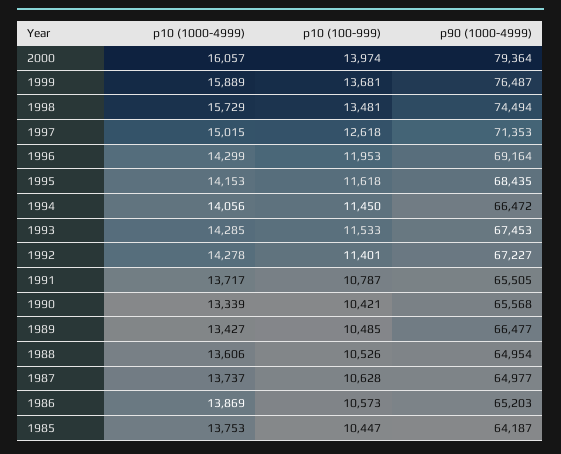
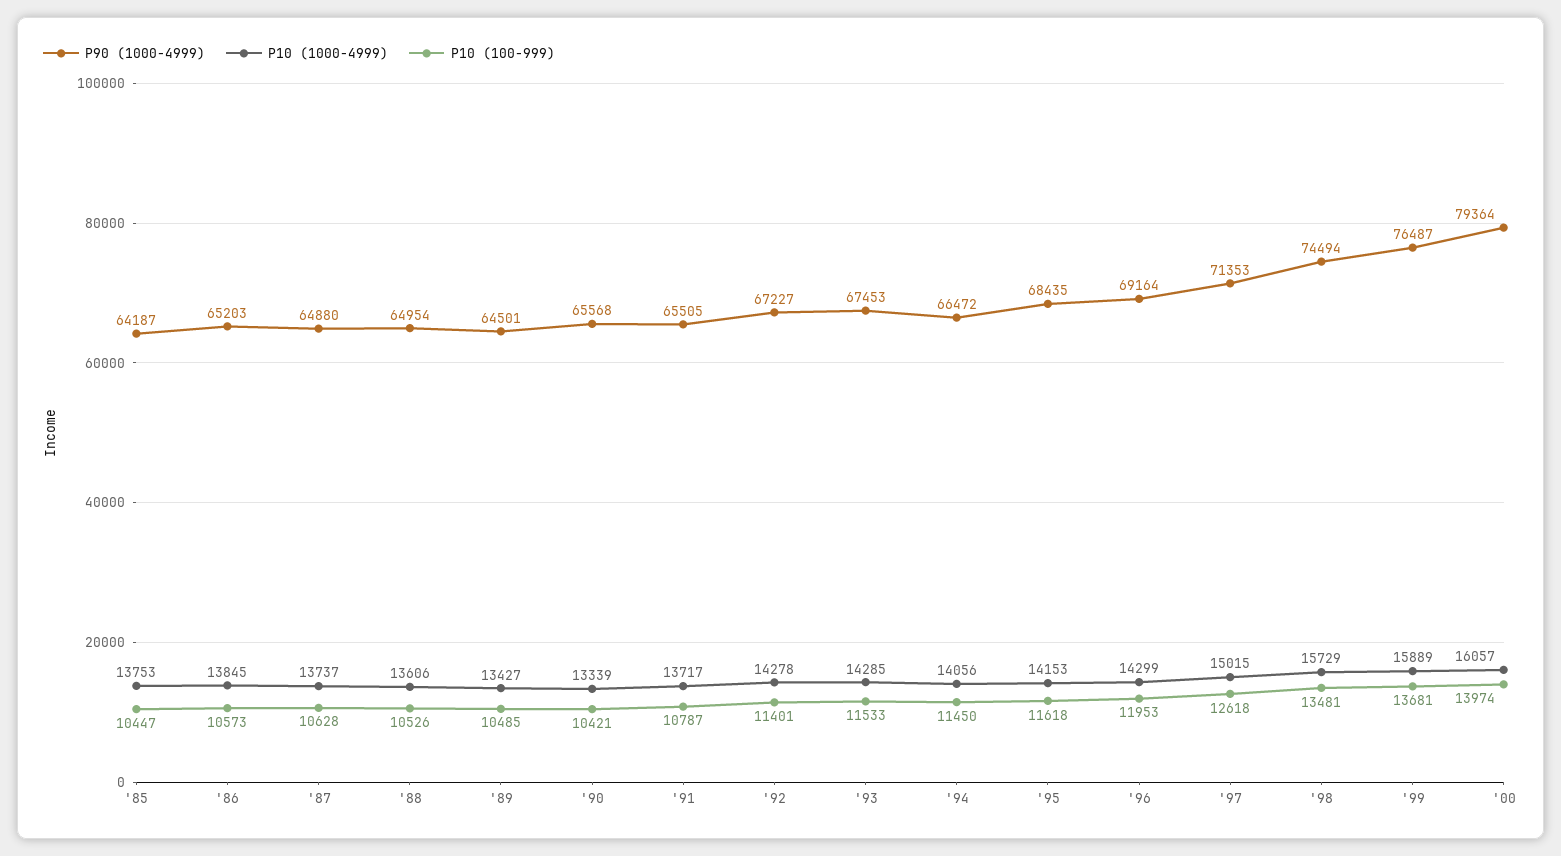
  {
    "p10 (1000-4999)": {
      "2000": 16057,
      "1999": 15889,
      "1998": 15729,
      "1997": 15015,
      "1996": 14299,
      "1995": 14153,
      "1994": 14056,
      "1993": 14285,
      "1992": 14278,
      "1991": 13717,
      "1990": 13339,
      "1989": 13427,
      "1988": 13606,
      "1987": 13737,
-     "1986": 13869,
+     "1986": 13845,
      "1985": 13753
    },
    "p10 (100-999)": {
      "2000": 13974,
      "1999": 13681,
      "1998": 13481,
      "1997": 12618,
      "1996": 11953,
      "1995": 11618,
      "1994": 11450,
      "1993": 11533,
      "1992": 11401,
      "1991": 10787,
      "1990": 10421,
      "1989": 10485,
      "1988": 10526,
      "1987": 10628,
      "1986": 10573,
      "1985": 10447
    },
    "p90 (1000-4999)": {
      "2000": 79364,
      "1999": 76487,
      "1998": 74494,
      "1997": 71353,
      "1996": 69164,
      "1995": 68435,
      "1994": 66472,
      "1993": 67453,
      "1992": 67227,
      "1991": 65505,
      "1990": 65568,
-     "1989": 66477,
+     "1989": 64501,
      "1988": 64954,
-     "1987": 64977,
+     "1987": 64880,
      "1986": 65203,
      "1985": 64187
    }
  }

